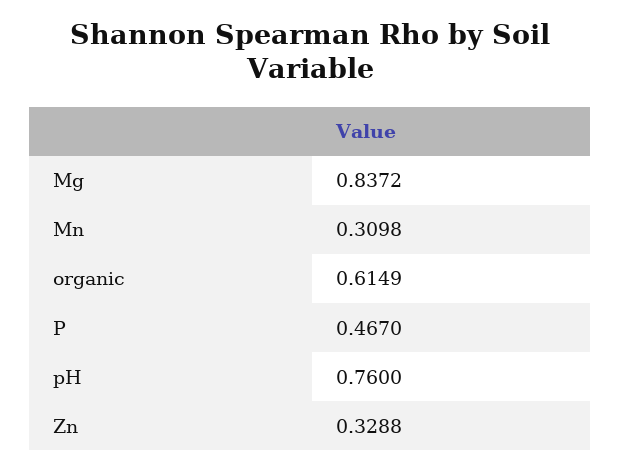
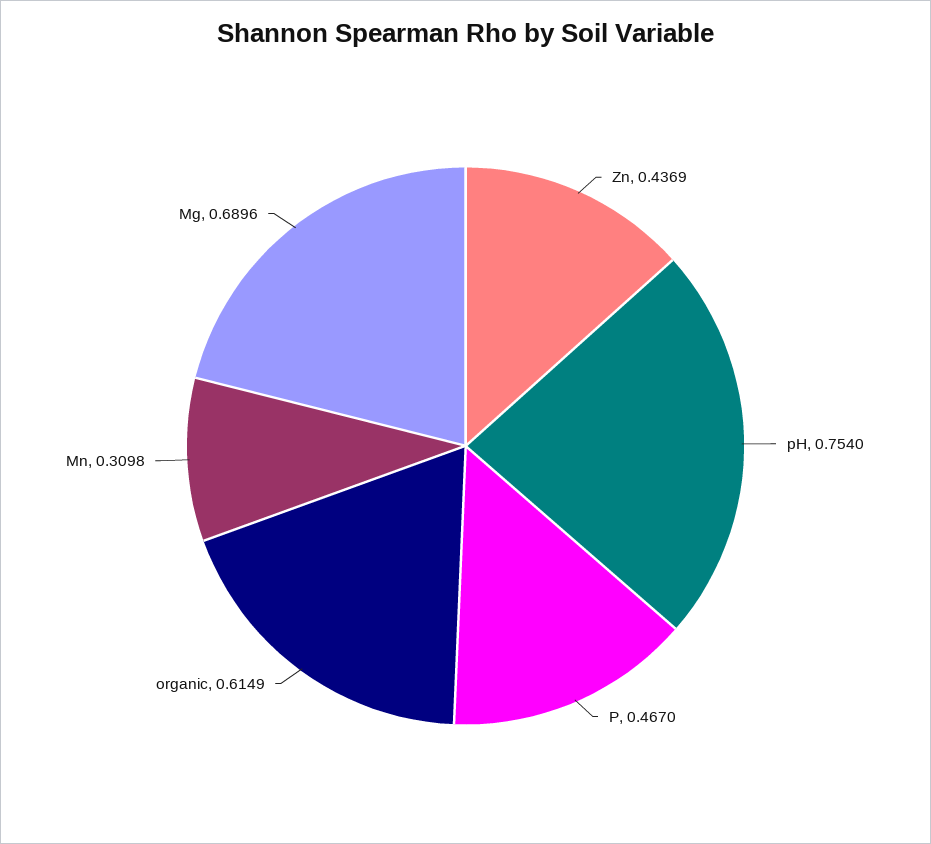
  {
-   "Mg": 0.8372,
+   "Mg": 0.6896,
    "Mn": 0.3098,
    "organic": 0.6149,
    "P": 0.467,
-   "pH": 0.76,
+   "pH": 0.754,
-   "Zn": 0.3288
+   "Zn": 0.4369
  }

